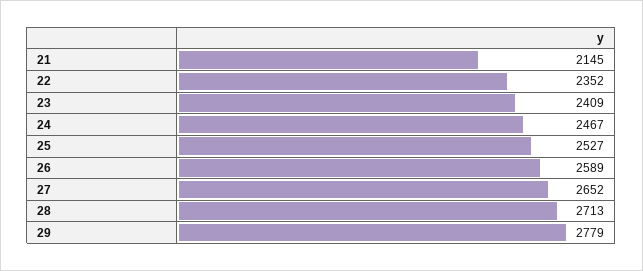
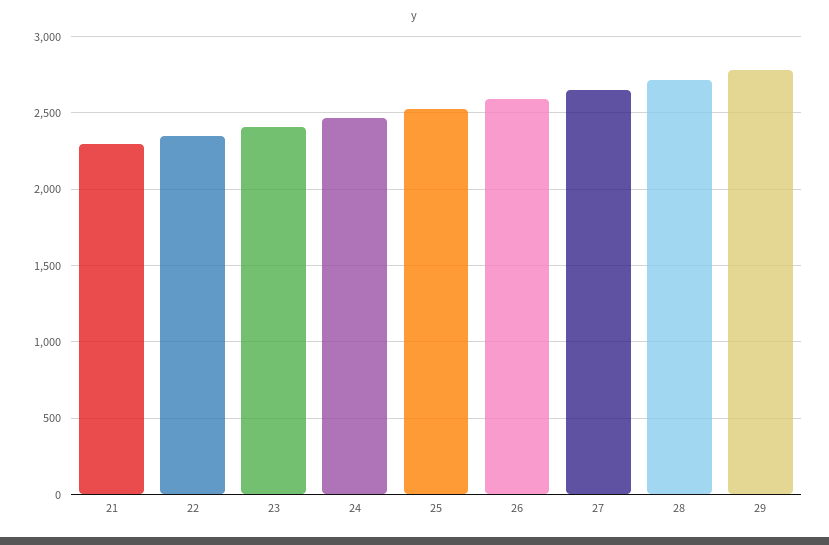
  {
-   "21": 2145,
+   "21": 2300,
    "22": 2352,
    "23": 2409,
    "24": 2467,
    "25": 2527,
    "26": 2589,
    "27": 2652,
    "28": 2713,
    "29": 2779
  }

